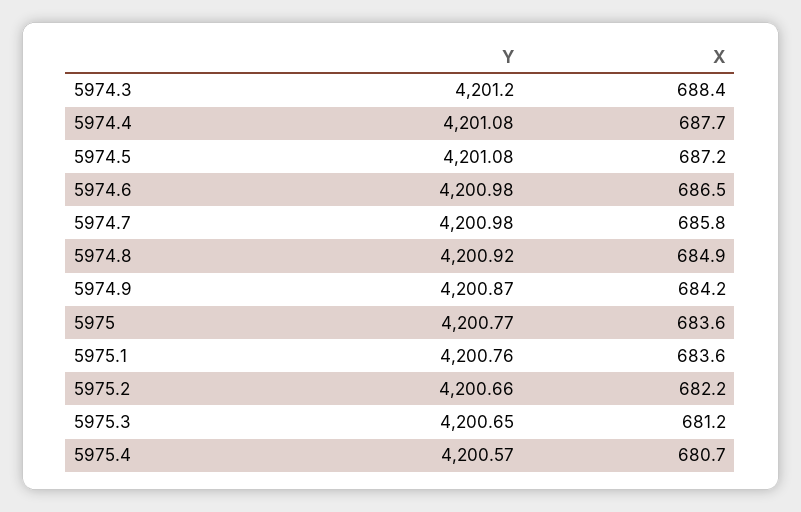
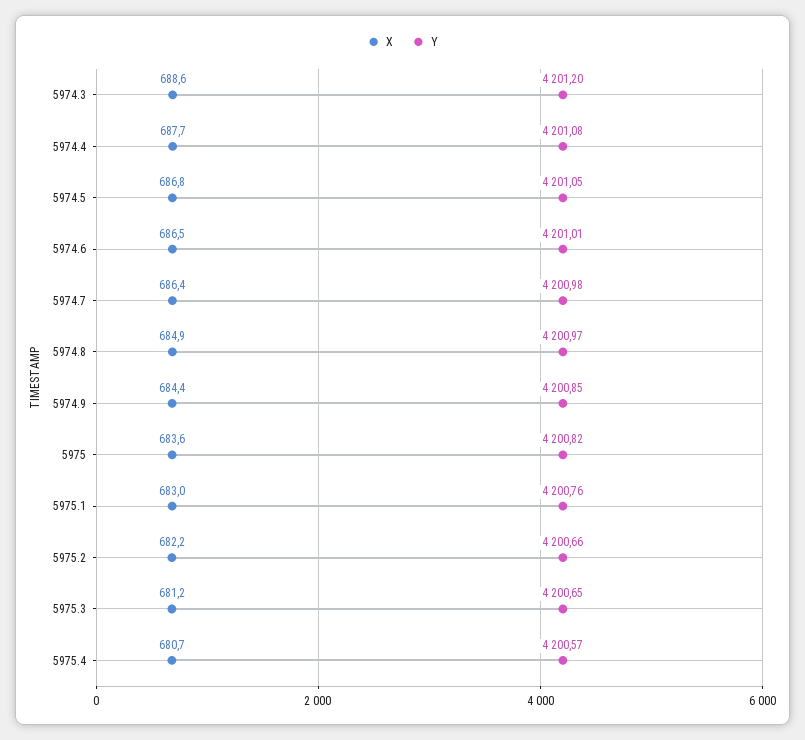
  {
    "Y": {
      "5974.3": 4201.2,
      "5974.4": 4201.08,
-     "5974.5": 4201.08,
+     "5974.5": 4201.05,
-     "5974.6": 4200.98,
+     "5974.6": 4201.01,
      "5974.7": 4200.98,
-     "5974.8": 4200.92,
+     "5974.8": 4200.97,
-     "5974.9": 4200.87,
+     "5974.9": 4200.85,
-     "5975": 4200.77,
+     "5975": 4200.82,
      "5975.1": 4200.76,
      "5975.2": 4200.66,
      "5975.3": 4200.65,
      "5975.4": 4200.57
    },
    "X": {
-     "5974.3": 688.4,
+     "5974.3": 688.6,
      "5974.4": 687.7,
-     "5974.5": 687.2,
+     "5974.5": 686.8,
      "5974.6": 686.5,
-     "5974.7": 685.8,
+     "5974.7": 686.4,
      "5974.8": 684.9,
-     "5974.9": 684.2,
+     "5974.9": 684.4,
      "5975": 683.6,
-     "5975.1": 683.6,
+     "5975.1": 683,
      "5975.2": 682.2,
      "5975.3": 681.2,
      "5975.4": 680.7
    }
  }

